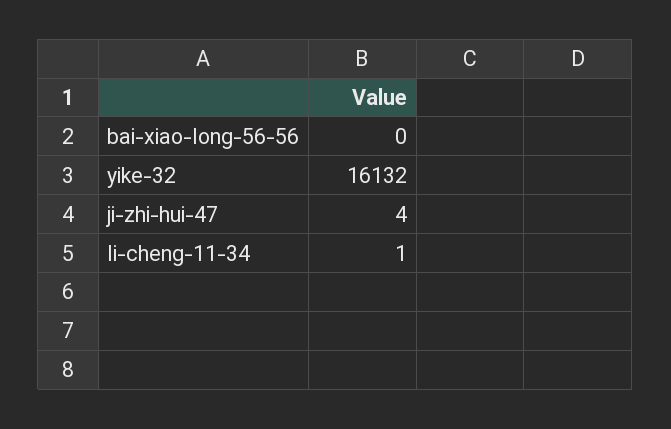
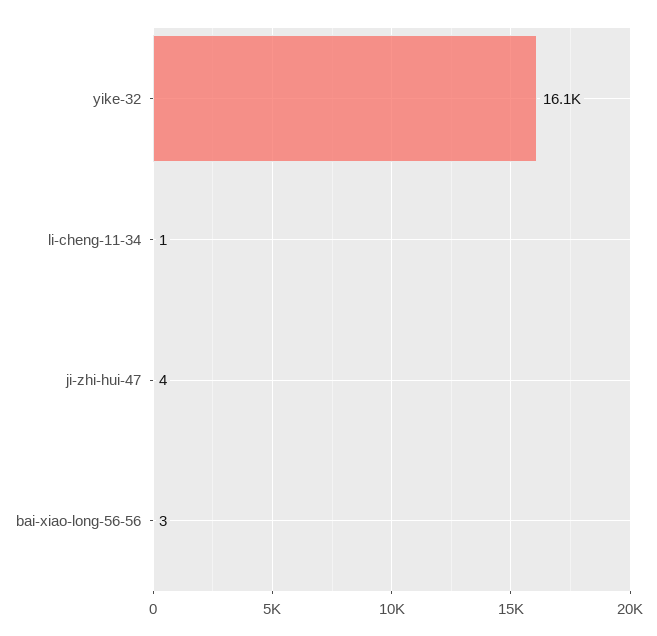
  {
-   "bai-xiao-long-56-56": 0,
+   "bai-xiao-long-56-56": 3,
    "yike-32": 16132,
    "ji-zhi-hui-47": 4,
    "li-cheng-11-34": 1
  }

